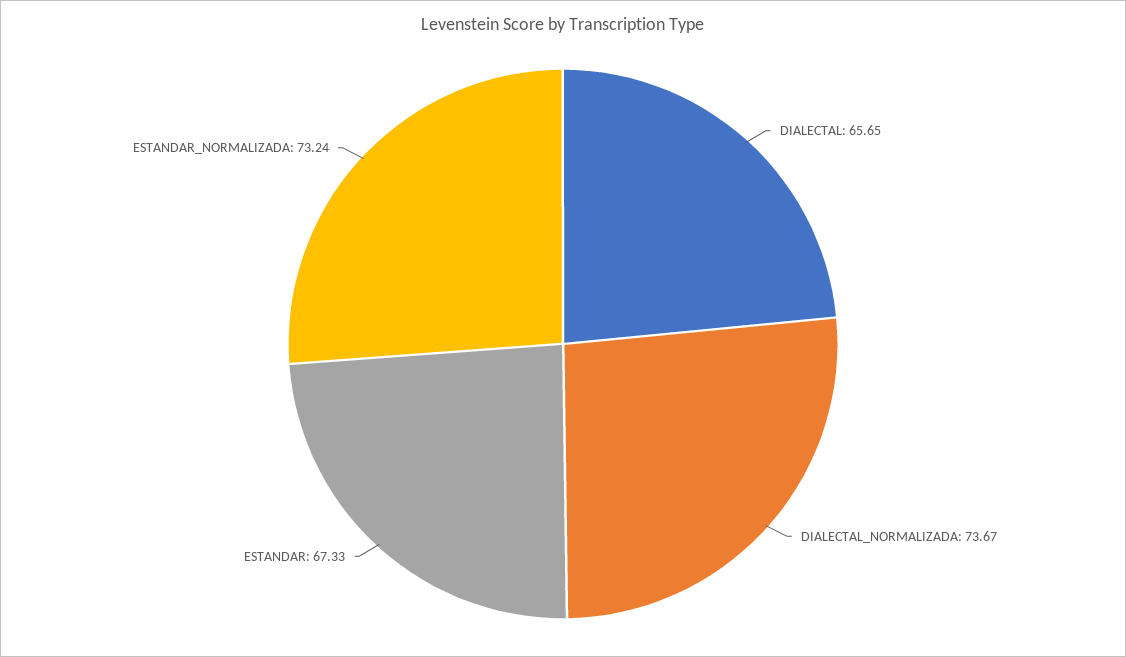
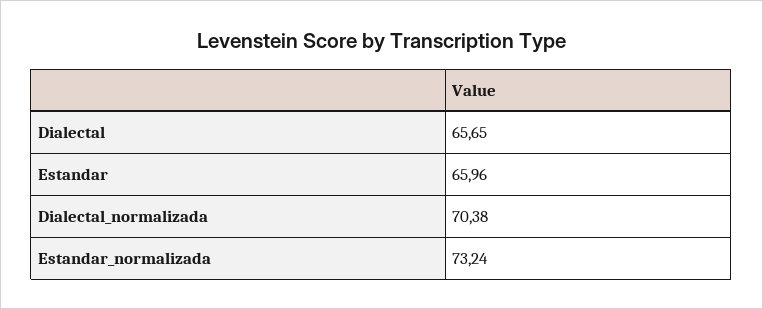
  {
    "DIALECTAL": 65.65,
-   "DIALECTAL_NORMALIZADA": 73.67,
+   "DIALECTAL_NORMALIZADA": 70.38,
-   "ESTANDAR": 67.33,
+   "ESTANDAR": 65.96,
    "ESTANDAR_NORMALIZADA": 73.24
  }

